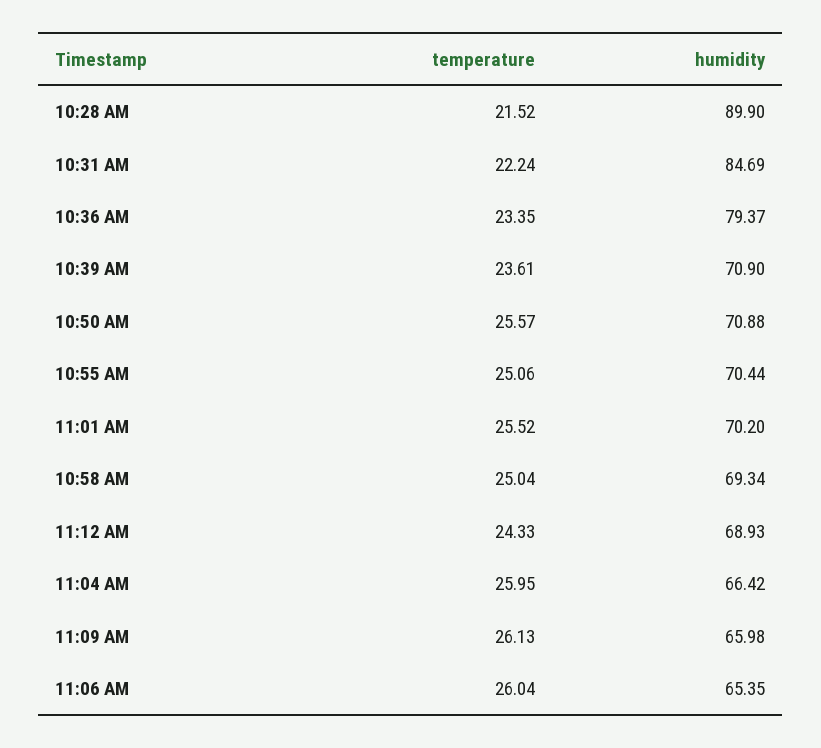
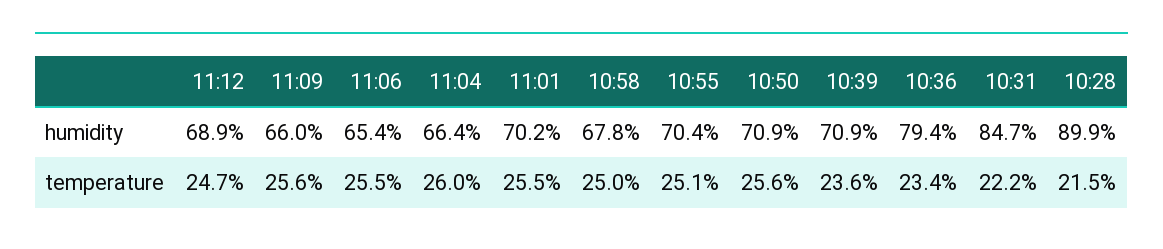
  {
    "temperature": {
      "10:28 AM": 21.52,
      "10:31 AM": 22.24,
      "10:36 AM": 23.35,
      "10:39 AM": 23.61,
      "10:50 AM": 25.57,
      "10:55 AM": 25.06,
      "11:01 AM": 25.52,
      "10:58 AM": 25.04,
-     "11:12 AM": 24.33,
+     "11:12 AM": 24.7,
      "11:04 AM": 25.95,
-     "11:09 AM": 26.13,
+     "11:09 AM": 25.6,
-     "11:06 AM": 26.04
+     "11:06 AM": 25.5
    },
    "humidity": {
      "10:28 AM": 89.9,
      "10:31 AM": 84.69,
      "10:36 AM": 79.37,
      "10:39 AM": 70.9,
      "10:50 AM": 70.88,
      "10:55 AM": 70.44,
      "11:01 AM": 70.2,
-     "10:58 AM": 69.34,
+     "10:58 AM": 67.8,
      "11:12 AM": 68.93,
      "11:04 AM": 66.42,
      "11:09 AM": 65.98,
      "11:06 AM": 65.35
    }
  }

